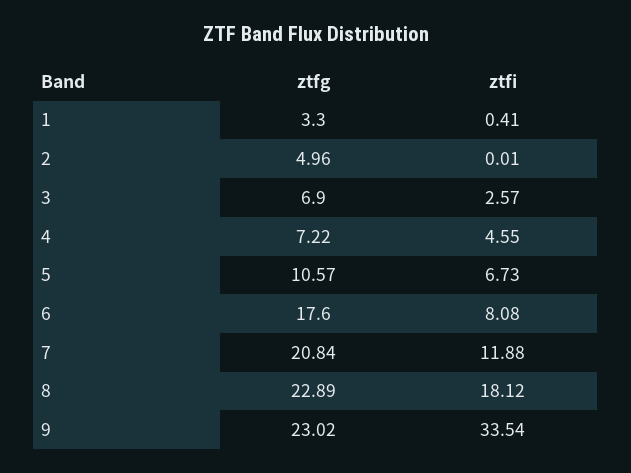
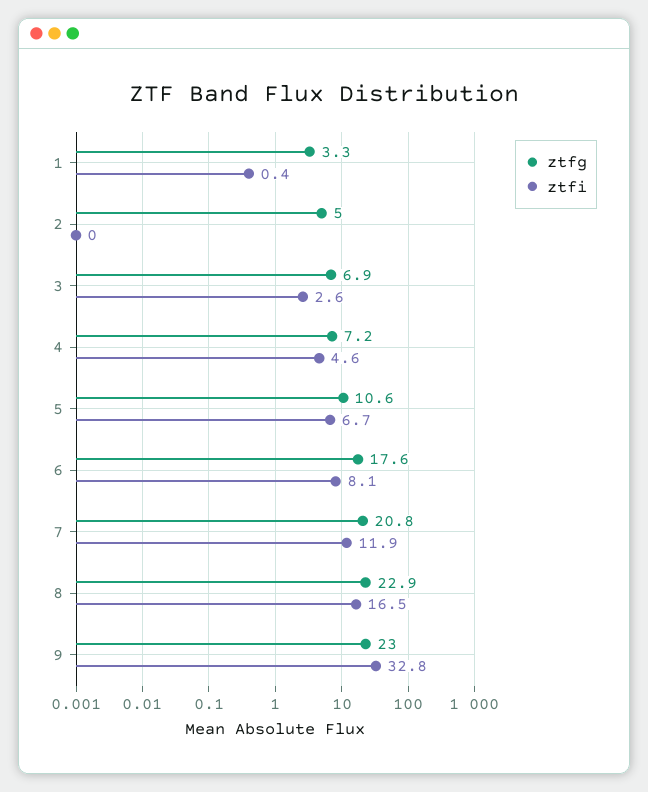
  {
    "ztfg": {
      "1": 3.3,
      "2": 4.96,
      "3": 6.9,
      "4": 7.22,
      "5": 10.57,
      "6": 17.6,
      "7": 20.84,
      "8": 22.89,
      "9": 23.02
    },
    "ztfi": {
      "1": 0.41,
      "2": 0.01,
      "3": 2.57,
      "4": 4.55,
      "5": 6.73,
      "6": 8.08,
      "7": 11.88,
-     "8": 18.12,
+     "8": 16.5,
-     "9": 33.54
+     "9": 32.8
    }
  }

